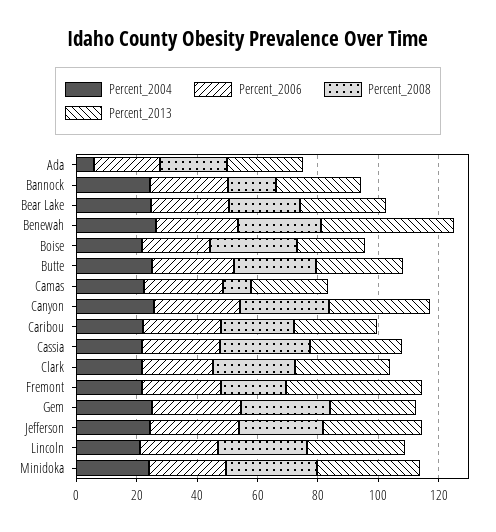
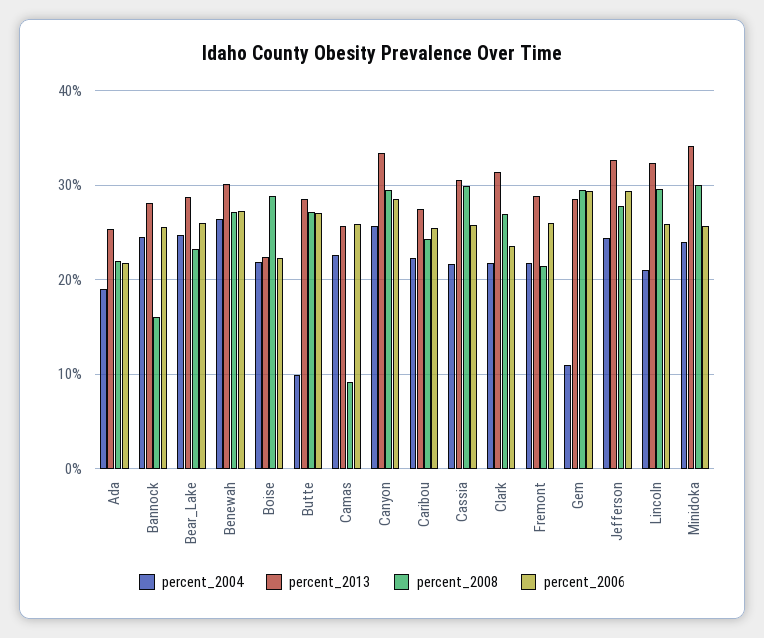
  {
    "Percent_2004": {
-     "Ada": 5,
+     "Ada": 19,
      "Bannock": 25,
      "Bear Lake": 25,
      "Benewah": 26,
      "Boise": 22,
-     "Butte": 25,
+     "Butte": 10,
      "Camas": 23,
      "Canyon": 26,
      "Caribou": 22,
      "Cassia": 22,
      "Clark": 22,
      "Fremont": 22,
-     "Gem": 25,
+     "Gem": 11,
      "Jefferson": 24,
      "Lincoln": 21,
      "Minidoka": 24
    },
    "Percent_2006": {
      "Ada": 22,
      "Bannock": 26,
      "Bear Lake": 26,
      "Benewah": 27,
      "Boise": 22,
      "Butte": 27,
      "Camas": 26,
      "Canyon": 29,
      "Caribou": 26,
      "Cassia": 26,
      "Clark": 24,
      "Fremont": 26,
      "Gem": 29,
      "Jefferson": 29,
      "Lincoln": 26,
      "Minidoka": 26
    },
    "Percent_2008": {
      "Ada": 22,
      "Bannock": 16,
      "Bear Lake": 23,
      "Benewah": 27,
      "Boise": 29,
      "Butte": 27,
      "Camas": 9,
      "Canyon": 30,
      "Caribou": 24,
      "Cassia": 30,
      "Clark": 27,
      "Fremont": 22,
      "Gem": 30,
      "Jefferson": 28,
      "Lincoln": 30,
      "Minidoka": 30
    },
    "Percent_2013": {
      "Ada": 25,
      "Bannock": 28,
      "Bear Lake": 29,
-     "Benewah": 45,
+     "Benewah": 30,
      "Boise": 22,
      "Butte": 29,
      "Camas": 26,
      "Canyon": 33,
      "Caribou": 28,
      "Cassia": 31,
      "Clark": 31,
-     "Fremont": 45,
+     "Fremont": 29,
      "Gem": 29,
      "Jefferson": 33,
      "Lincoln": 32,
      "Minidoka": 34
    }
  }

